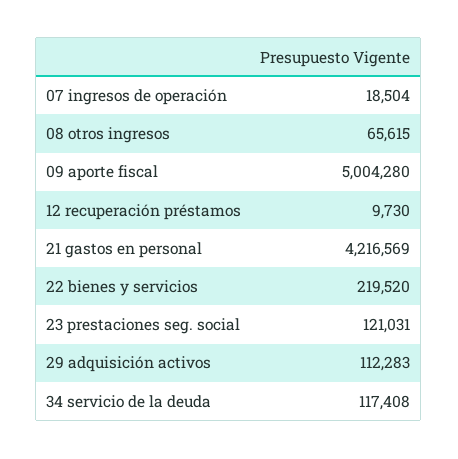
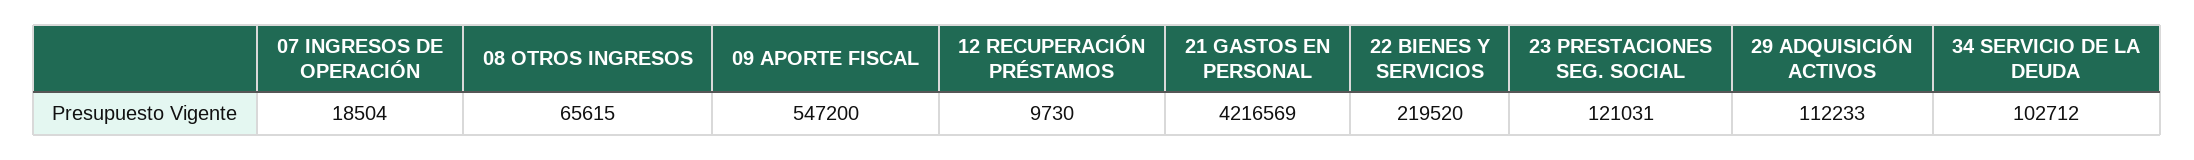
  {
    "07 ingresos de operación": 18504,
    "08 otros ingresos": 65615,
-   "09 aporte fiscal": 5004280,
+   "09 aporte fiscal": 547200,
    "12 recuperación préstamos": 9730,
    "21 gastos en personal": 4216569,
    "22 bienes y servicios": 219520,
    "23 prestaciones seg. social": 121031,
-   "29 adquisición activos": 112283,
+   "29 adquisición activos": 112233,
-   "34 servicio de la deuda": 117408
+   "34 servicio de la deuda": 102712
  }

